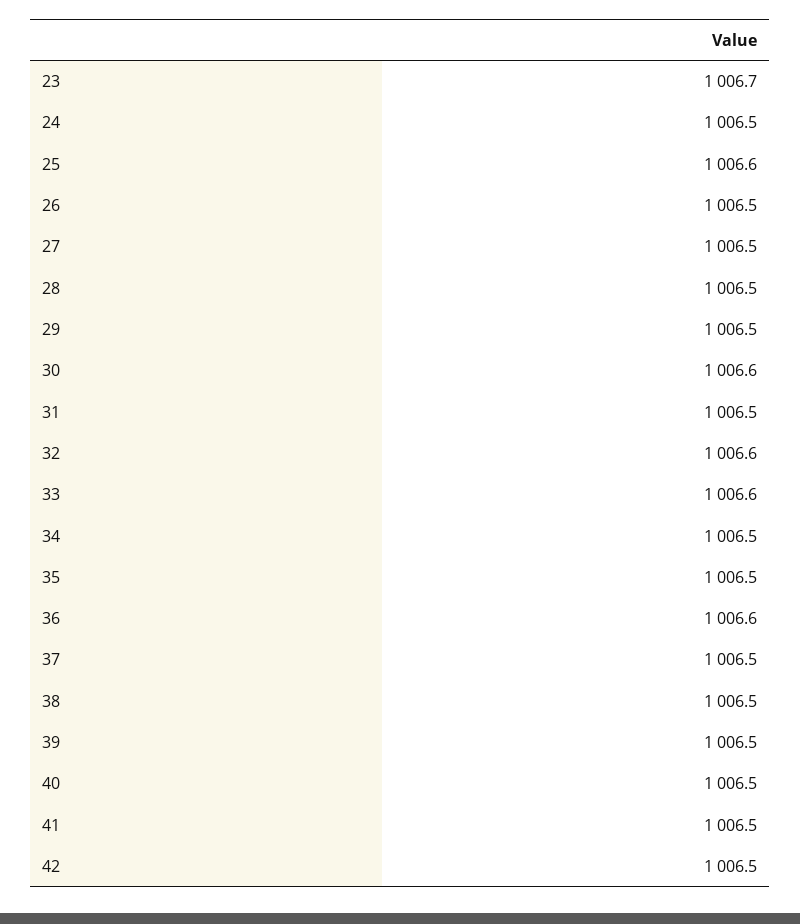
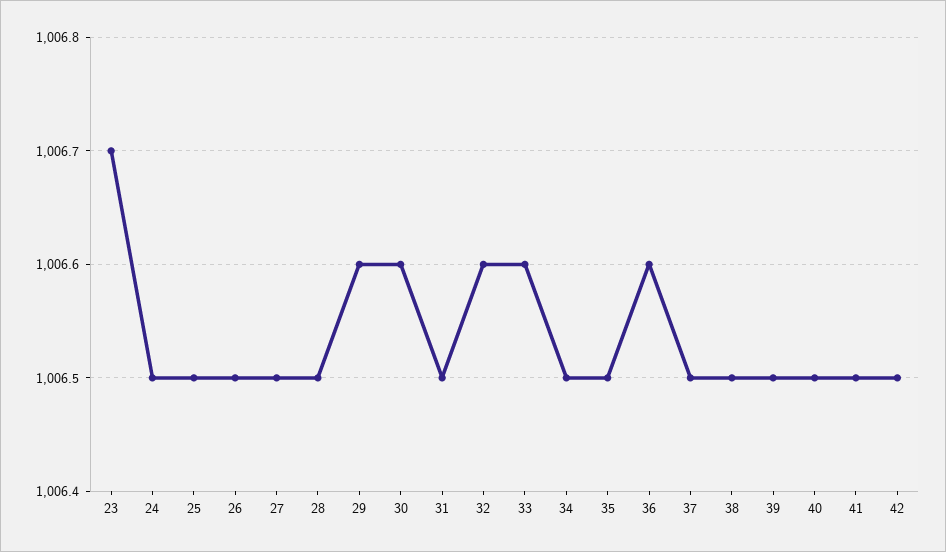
  {
    "23": 1006.7,
    "24": 1006.5,
-   "25": 1006.6,
+   "25": 1006.5,
    "26": 1006.5,
    "27": 1006.5,
    "28": 1006.5,
-   "29": 1006.5,
+   "29": 1006.6,
    "30": 1006.6,
    "31": 1006.5,
    "32": 1006.6,
    "33": 1006.6,
    "34": 1006.5,
    "35": 1006.5,
    "36": 1006.6,
    "37": 1006.5,
    "38": 1006.5,
    "39": 1006.5,
    "40": 1006.5,
    "41": 1006.5,
    "42": 1006.5
  }

